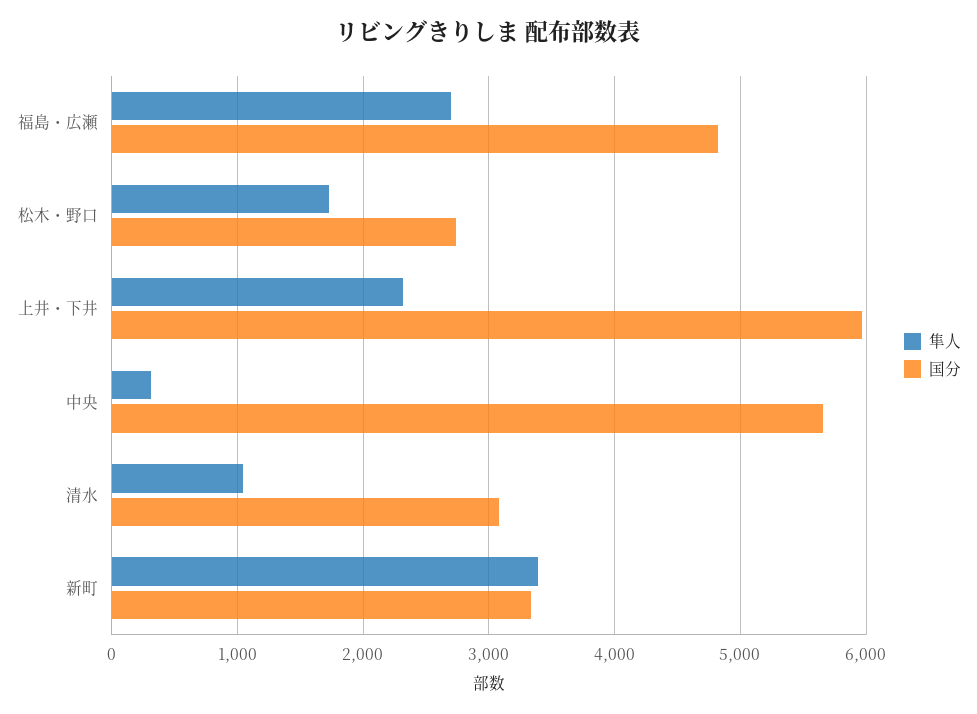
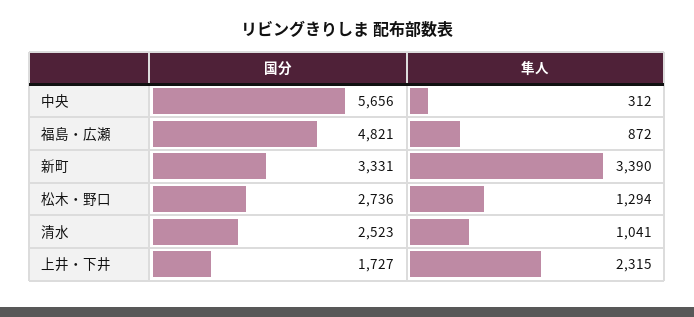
  {
    "隼人": {
-     "福島・広瀬": 2700,
+     "福島・広瀬": 872,
-     "松木・野口": 1700,
+     "松木・野口": 1294,
      "上井・下井": 2315,
      "中央": 312,
      "清水": 1041,
      "新町": 3390
    },
    "国分": {
      "福島・広瀬": 4821,
      "松木・野口": 2736,
-     "上井・下井": 6000,
+     "上井・下井": 1727,
      "中央": 5656,
-     "清水": 3100,
+     "清水": 2523,
      "新町": 3331
    }
  }

